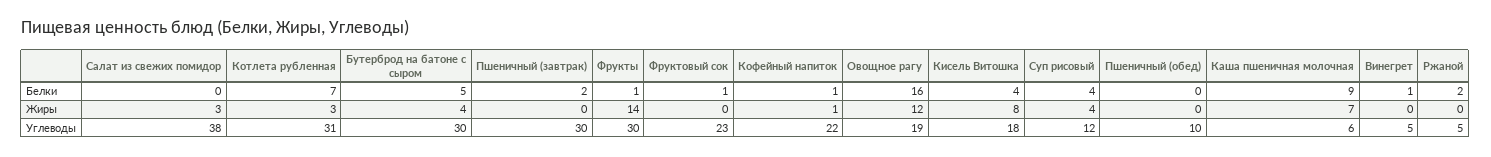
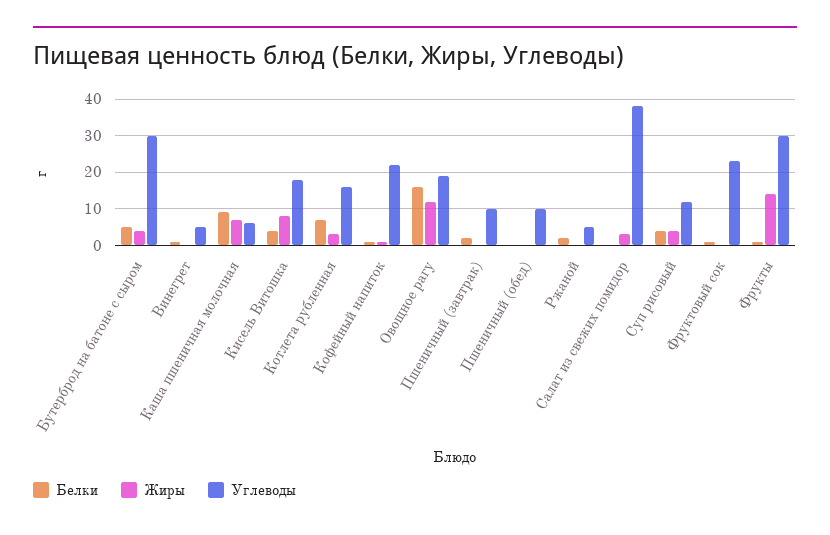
  {
    "Белки": {
      "Салат из свежих помидор": 0,
      "Котлета рубленная": 7,
      "Бутерброд на батоне с сыром": 5,
      "Пшеничный (завтрак)": 2,
      "Фрукты": 1,
      "Фруктовый сок": 1,
      "Кофейный напиток": 1,
      "Овощное рагу": 16,
      "Кисель Витошка": 4,
      "Суп рисовый": 4,
      "Пшеничный (обед)": 0,
      "Каша пшеничная молочная": 9,
      "Винегрет": 1,
      "Ржаной": 2
    },
    "Жиры": {
      "Салат из свежих помидор": 3,
      "Котлета рубленная": 3,
      "Бутерброд на батоне с сыром": 4,
      "Пшеничный (завтрак)": 0,
      "Фрукты": 14,
      "Фруктовый сок": 0,
      "Кофейный напиток": 1,
      "Овощное рагу": 12,
      "Кисель Витошка": 8,
      "Суп рисовый": 4,
      "Пшеничный (обед)": 0,
      "Каша пшеничная молочная": 7,
      "Винегрет": 0,
      "Ржаной": 0
    },
    "Углеводы": {
      "Салат из свежих помидор": 38,
-     "Котлета рубленная": 31,
+     "Котлета рубленная": 15,
      "Бутерброд на батоне с сыром": 30,
-     "Пшеничный (завтрак)": 30,
+     "Пшеничный (завтрак)": 10,
      "Фрукты": 30,
      "Фруктовый сок": 23,
      "Кофейный напиток": 22,
      "Овощное рагу": 19,
      "Кисель Витошка": 18,
      "Суп рисовый": 12,
      "Пшеничный (обед)": 10,
      "Каша пшеничная молочная": 6,
      "Винегрет": 5,
      "Ржаной": 5
    }
  }

